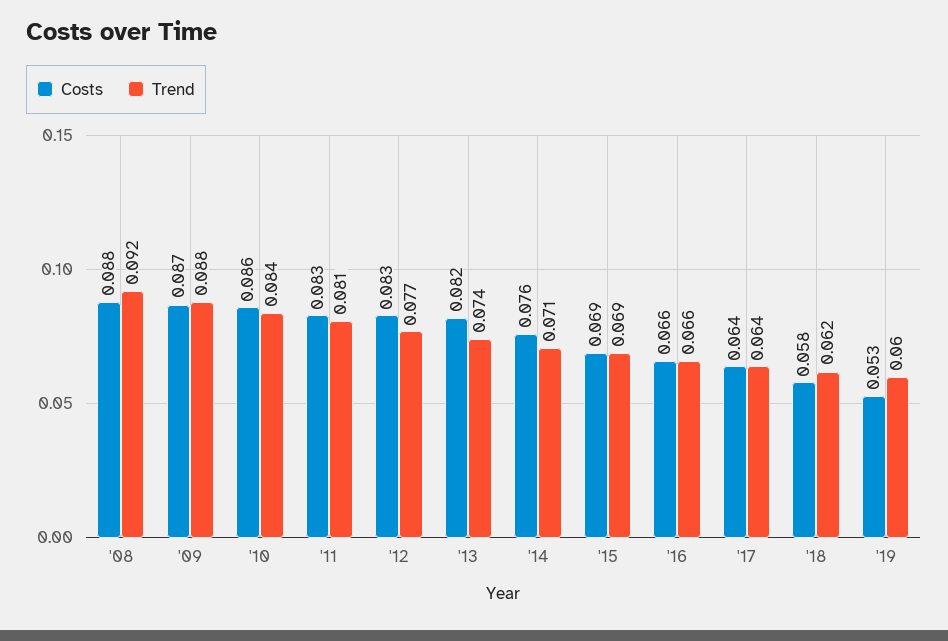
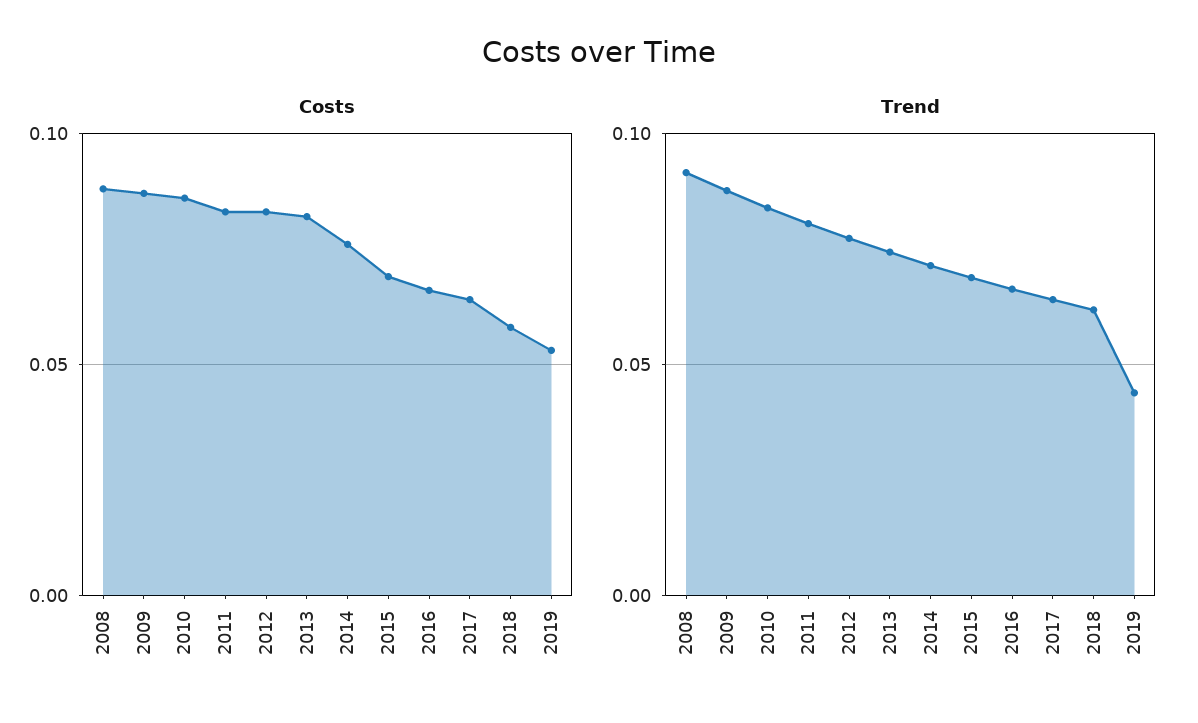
  {
    "Costs": {
      "'08": 0.088,
      "'09": 0.087,
      "'10": 0.086,
      "'11": 0.083,
      "'12": 0.083,
      "'13": 0.082,
      "'14": 0.076,
      "'15": 0.069,
      "'16": 0.066,
      "'17": 0.064,
      "'18": 0.058,
      "'19": 0.053
    },
    "Trend": {
      "'08": 0.092,
      "'09": 0.088,
      "'10": 0.084,
      "'11": 0.081,
      "'12": 0.077,
      "'13": 0.074,
      "'14": 0.071,
      "'15": 0.069,
      "'16": 0.066,
      "'17": 0.064,
      "'18": 0.062,
-     "'19": 0.06
+     "'19": 0.045
    }
  }

